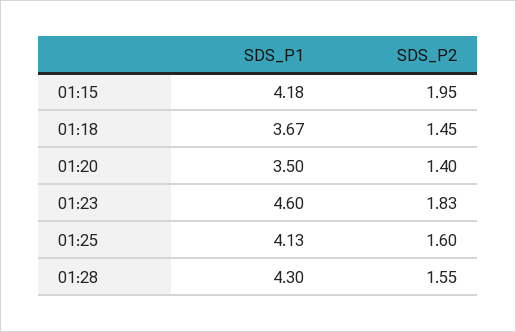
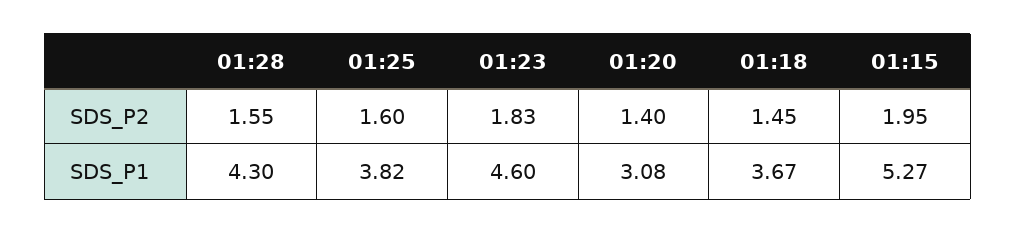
  {
    "SDS_P1": {
-     "01:15": 4.18,
+     "01:15": 5.27,
      "01:18": 3.67,
-     "01:20": 3.5,
+     "01:20": 3.08,
      "01:23": 4.6,
-     "01:25": 4.13,
+     "01:25": 3.82,
      "01:28": 4.3
    },
    "SDS_P2": {
      "01:15": 1.95,
      "01:18": 1.45,
      "01:20": 1.4,
      "01:23": 1.83,
      "01:25": 1.6,
      "01:28": 1.55
    }
  }

